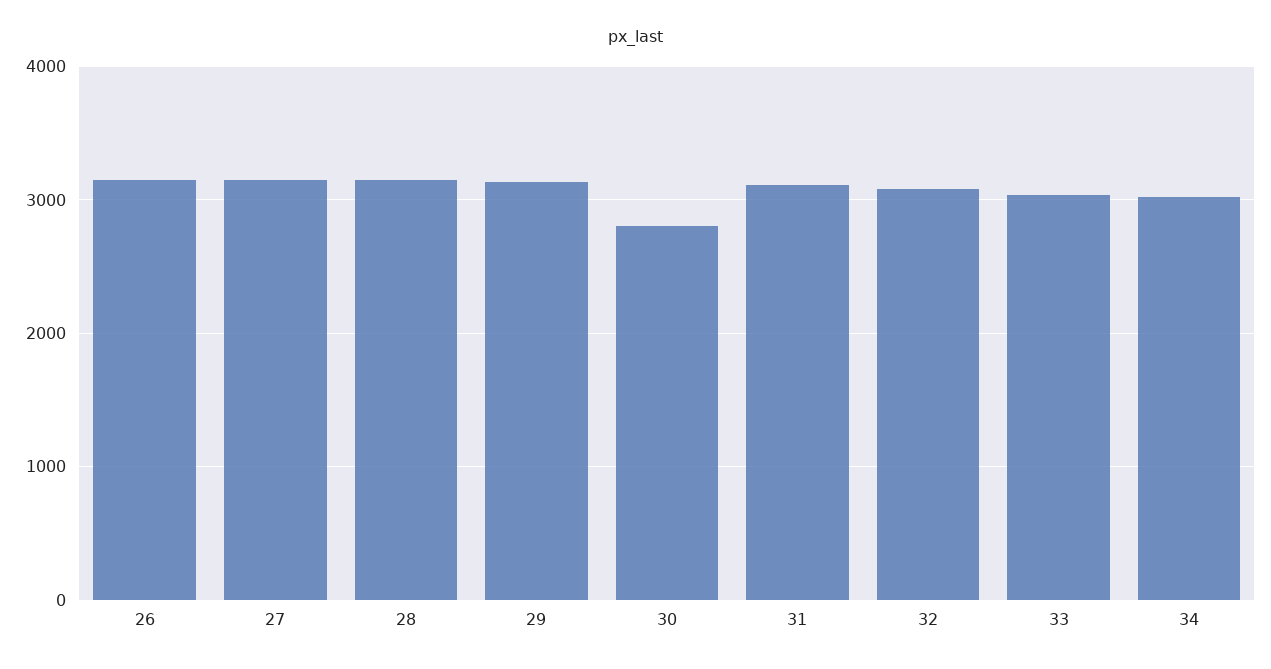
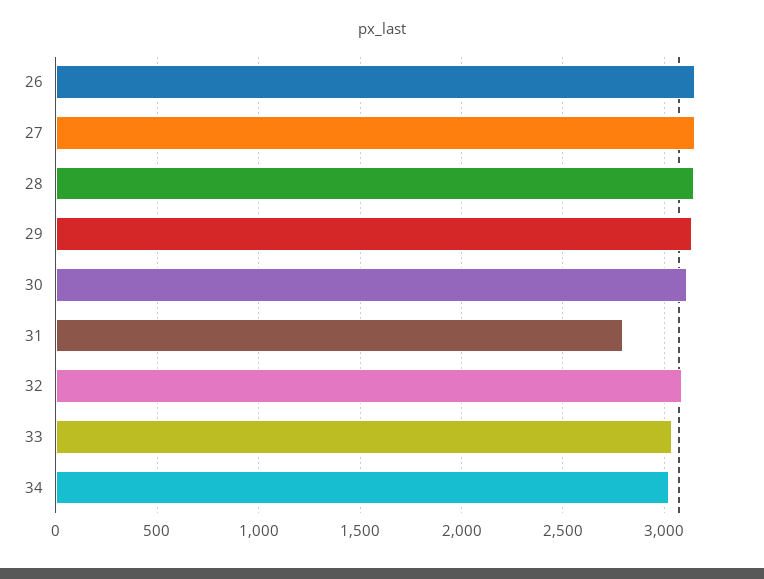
  {
    "26": 3150,
    "27": 3150,
    "28": 3150,
    "29": 3150,
-   "30": 2800,
+   "30": 3100,
-   "31": 3100,
+   "31": 2800,
    "32": 3100,
    "33": 3050,
    "34": 3000
  }

